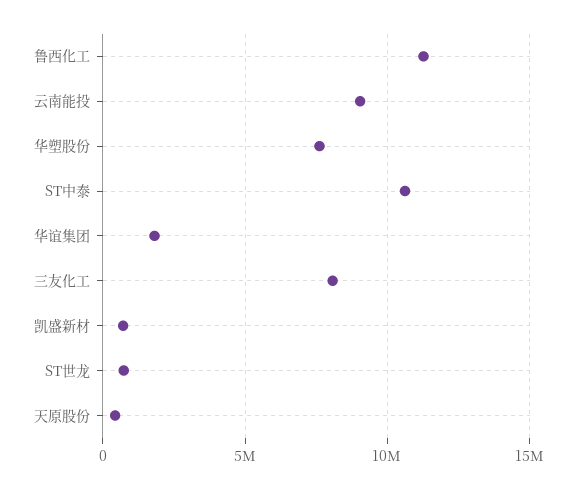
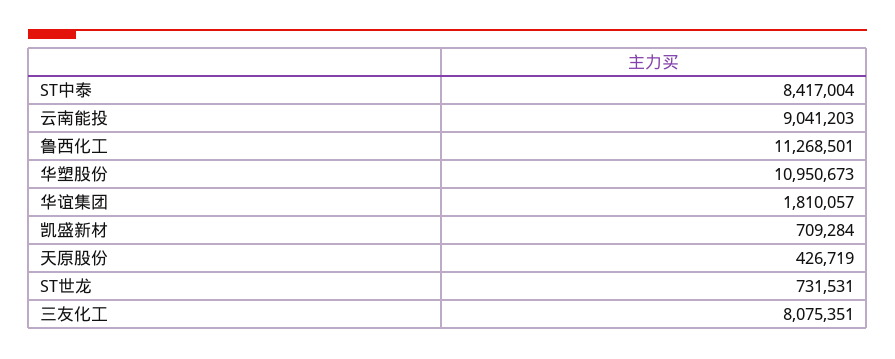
  {
    "鲁西化工": 11268501,
    "云南能投": 9041203,
-   "华塑股份": 7500000,
+   "华塑股份": 10950673,
-   "ST中泰": 10500000,
+   "ST中泰": 8417004,
    "华谊集团": 1810057,
    "三友化工": 8075351,
    "凯盛新材": 709284,
    "ST世龙": 731531,
    "天原股份": 426719
  }

